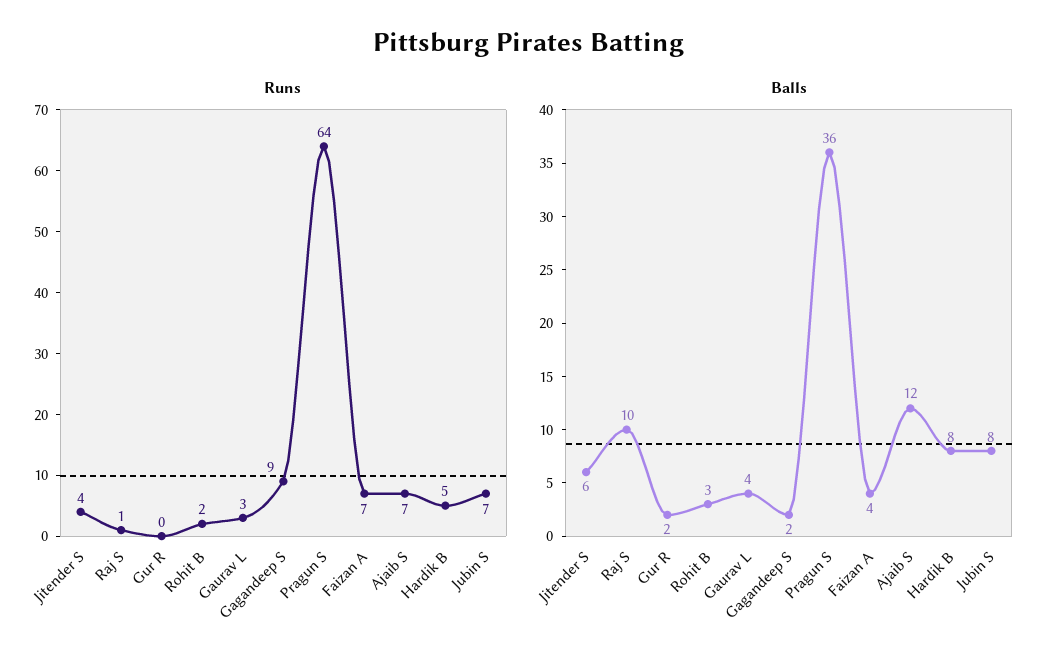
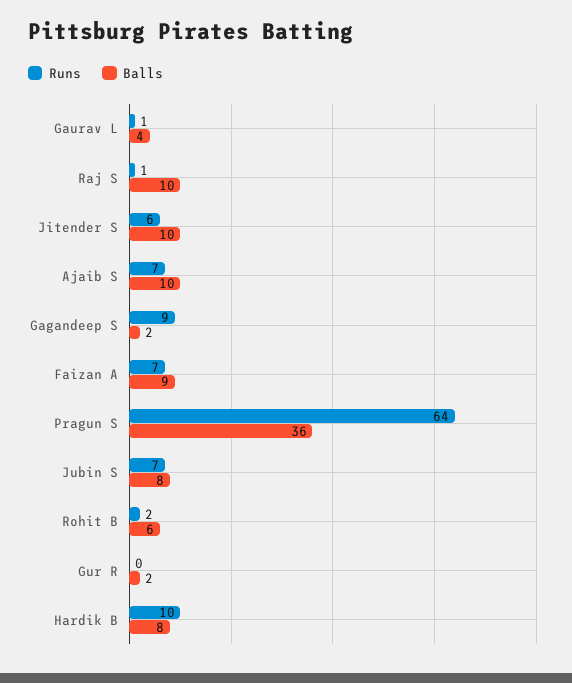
  {
    "Runs": {
-     "Jitender S": 4,
+     "Jitender S": 6,
      "Raj S": 1,
      "Gur R": 0,
      "Rohit B": 2,
-     "Gaurav L": 3,
+     "Gaurav L": 1,
      "Gagandeep S": 9,
      "Pragun S": 64,
      "Faizan A": 7,
      "Ajaib S": 7,
-     "Hardik B": 5,
+     "Hardik B": 10,
      "Jubin S": 7
    },
    "Balls": {
-     "Jitender S": 6,
+     "Jitender S": 10,
      "Raj S": 10,
      "Gur R": 2,
-     "Rohit B": 3,
+     "Rohit B": 6,
      "Gaurav L": 4,
      "Gagandeep S": 2,
      "Pragun S": 36,
-     "Faizan A": 4,
+     "Faizan A": 9,
-     "Ajaib S": 12,
+     "Ajaib S": 10,
      "Hardik B": 8,
      "Jubin S": 8
    }
  }

